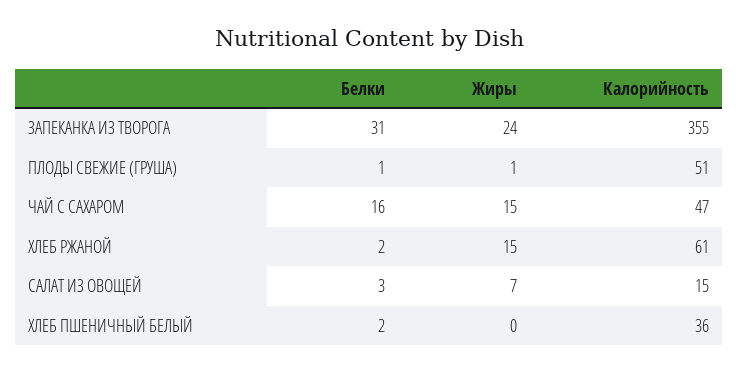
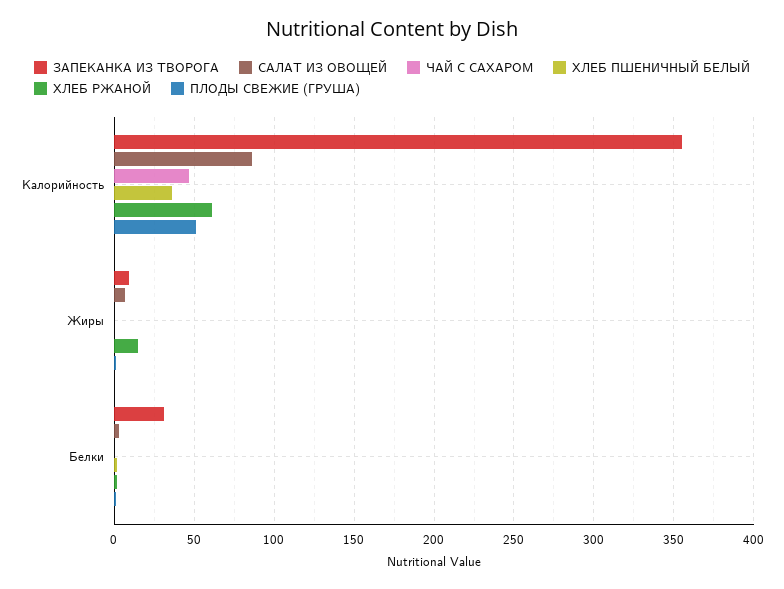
  {
    "ЗАПЕКАНКА ИЗ ТВОРОГА": {
      "Белки": 31,
-     "Жиры": 24,
+     "Жиры": 10,
      "Калорийность": 355
    },
    "ПЛОДЫ СВЕЖИЕ (ГРУША)": {
      "Белки": 1,
      "Жиры": 1,
      "Калорийность": 51
    },
    "ЧАЙ С САХАРОМ": {
-     "Белки": 16,
+     "Белки": 0,
-     "Жиры": 15,
+     "Жиры": 0,
      "Калорийность": 47
    },
    "ХЛЕБ РЖАНОЙ": {
      "Белки": 2,
      "Жиры": 15,
      "Калорийность": 61
    },
    "САЛАТ ИЗ ОВОЩЕЙ": {
      "Белки": 3,
      "Жиры": 7,
-     "Калорийность": 15
+     "Калорийность": 85
    },
    "ХЛЕБ ПШЕНИЧНЫЙ БЕЛЫЙ": {
      "Белки": 2,
      "Жиры": 0,
      "Калорийность": 36
    }
  }

